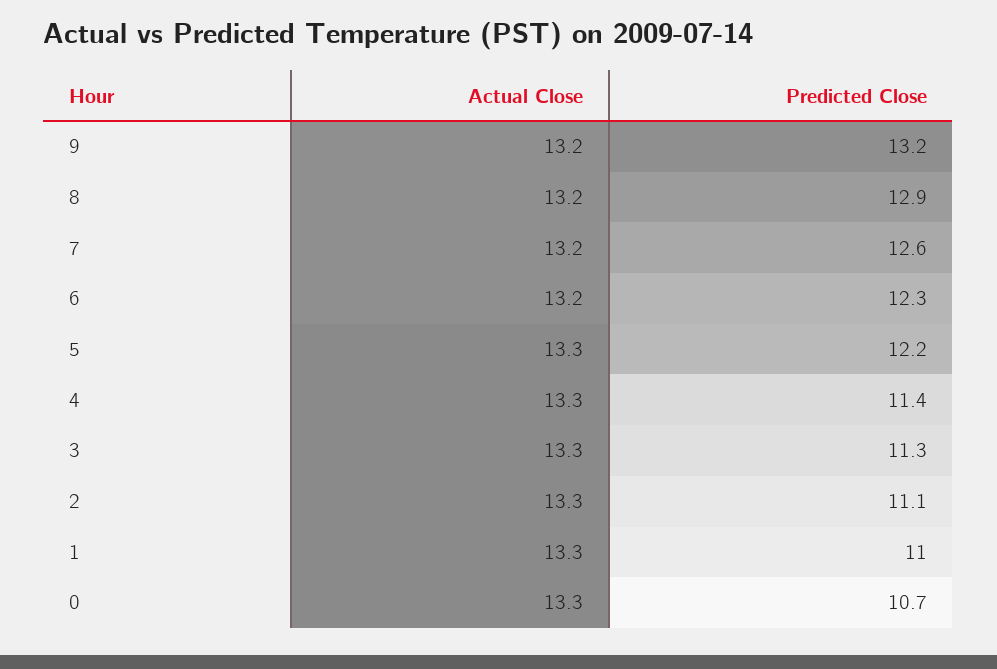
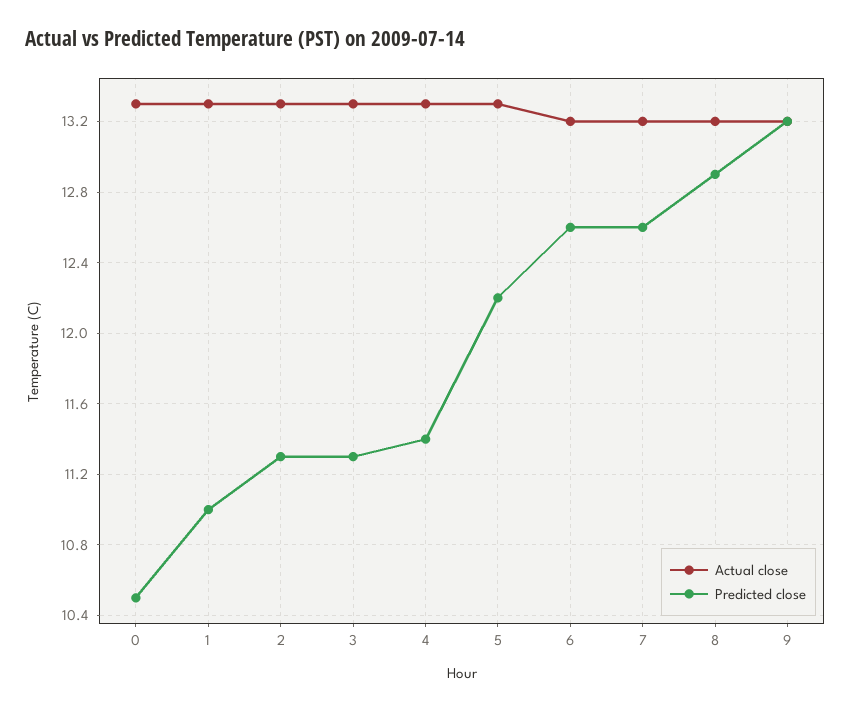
  {
    "Actual Close": {
      "9": 13.2,
      "8": 13.2,
      "7": 13.2,
      "6": 13.2,
      "5": 13.3,
      "4": 13.3,
      "3": 13.3,
      "2": 13.3,
      "1": 13.3,
      "0": 13.3
    },
    "Predicted Close": {
      "9": 13.2,
      "8": 12.9,
      "7": 12.6,
-     "6": 12.3,
+     "6": 12.6,
      "5": 12.2,
      "4": 11.4,
      "3": 11.3,
-     "2": 11.1,
+     "2": 11.3,
      "1": 11,
-     "0": 10.7
+     "0": 10.5
    }
  }

